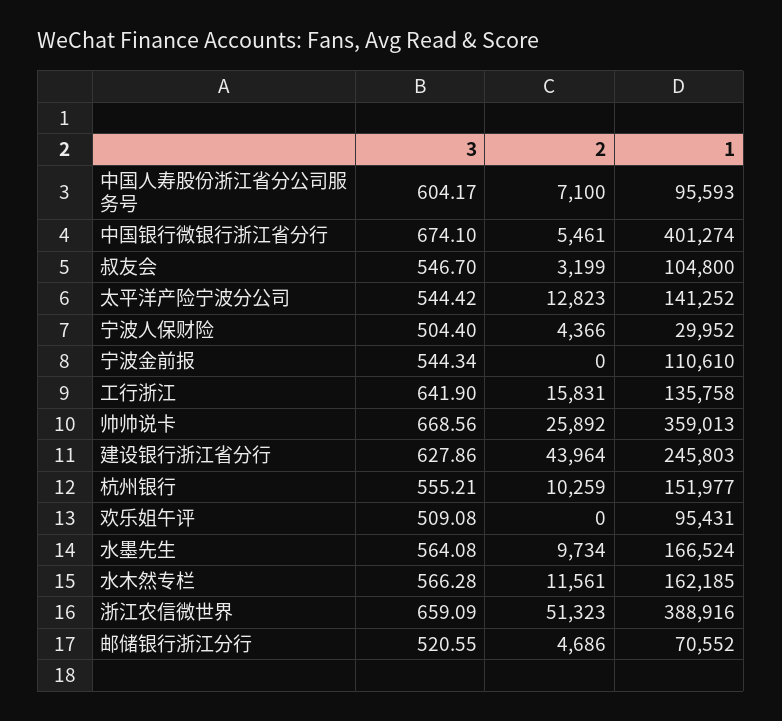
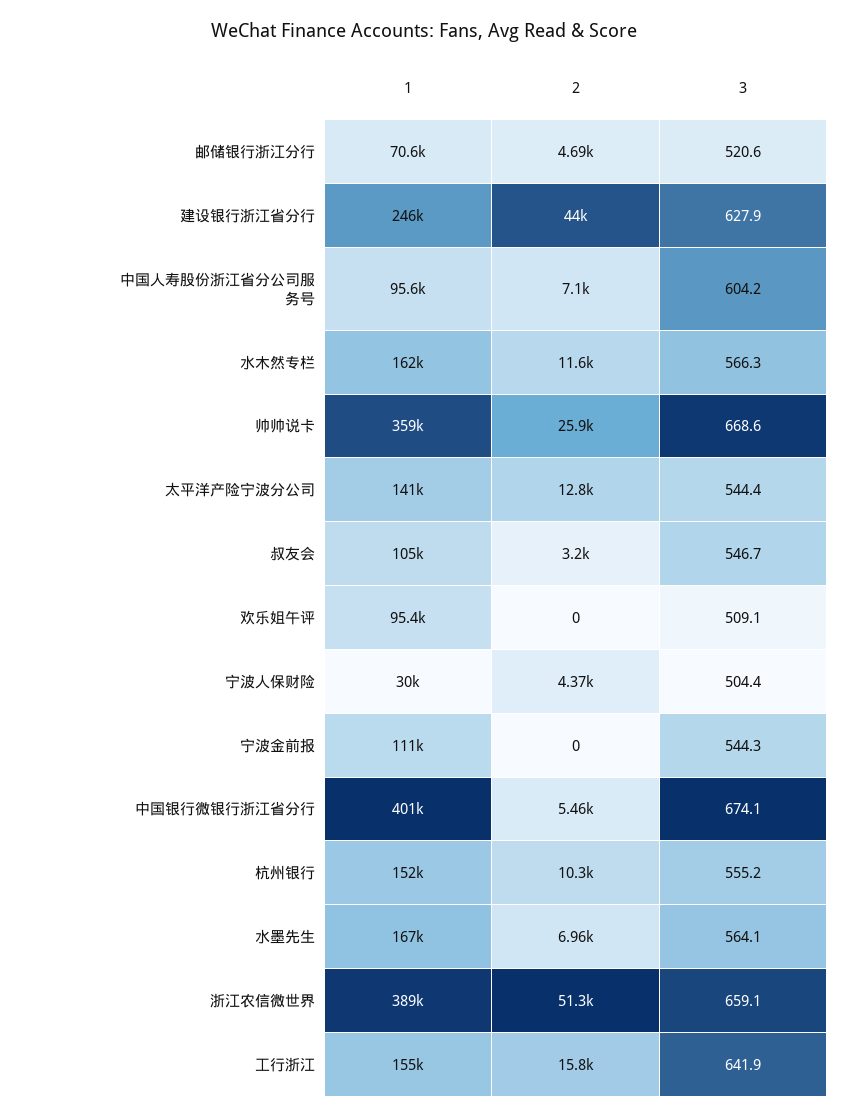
  {
    "3": {
      "中国人寿股份浙江省分公司服务号": 604.17,
      "中国银行微银行浙江省分行": 674.1,
      "叔友会": 546.7,
      "太平洋产险宁波分公司": 544.42,
      "宁波人保财险": 504.4,
      "宁波金前报": 544.34,
      "工行浙江": 641.9,
      "帅帅说卡": 668.56,
      "建设银行浙江省分行": 627.86,
      "杭州银行": 555.21,
      "欢乐姐午评": 509.08,
      "水墨先生": 564.08,
      "水木然专栏": 566.28,
      "浙江农信微世界": 659.09,
      "邮储银行浙江分行": 520.55
    },
    "2": {
      "中国人寿股份浙江省分公司服务号": 7100,
      "中国银行微银行浙江省分行": 5461,
      "叔友会": 3199,
      "太平洋产险宁波分公司": 12823,
      "宁波人保财险": 4366,
      "宁波金前报": 0,
      "工行浙江": 15831,
      "帅帅说卡": 25892,
      "建设银行浙江省分行": 43964,
      "杭州银行": 10259,
      "欢乐姐午评": 0,
-     "水墨先生": 9734,
+     "水墨先生": 6960,
      "水木然专栏": 11561,
      "浙江农信微世界": 51323,
      "邮储银行浙江分行": 4686
    },
    "1": {
      "中国人寿股份浙江省分公司服务号": 95593,
      "中国银行微银行浙江省分行": 401274,
      "叔友会": 104800,
      "太平洋产险宁波分公司": 141252,
      "宁波人保财险": 29952,
      "宁波金前报": 110610,
-     "工行浙江": 135758,
+     "工行浙江": 155000,
      "帅帅说卡": 359013,
      "建设银行浙江省分行": 245803,
      "杭州银行": 151977,
      "欢乐姐午评": 95431,
      "水墨先生": 166524,
      "水木然专栏": 162185,
      "浙江农信微世界": 388916,
      "邮储银行浙江分行": 70552
    }
  }

